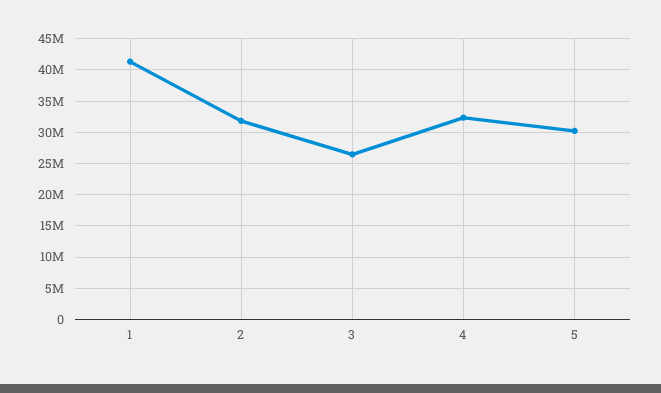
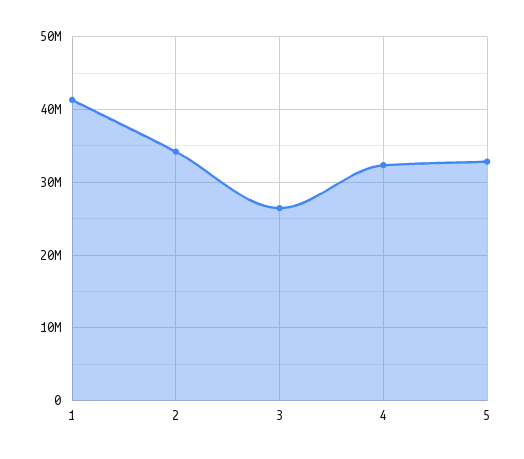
  {
    "1": 41000000,
-   "2": 32000000,
+   "2": 34000000,
    "3": 26000000,
    "4": 32000000,
-   "5": 30000000
+   "5": 33000000
  }

